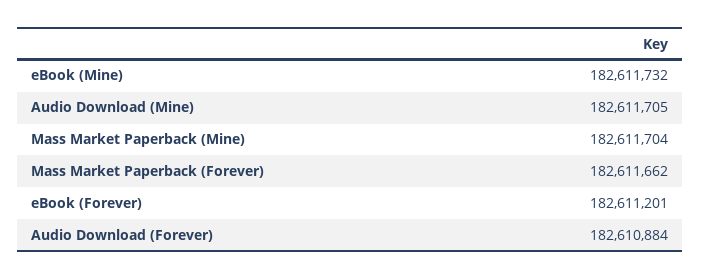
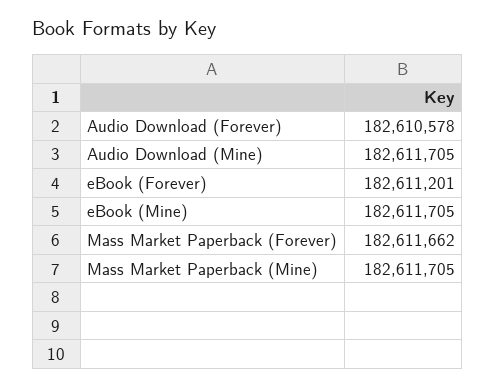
  {
-   "eBook (Mine)": 182611732,
+   "eBook (Mine)": 182611705,
    "Audio Download (Mine)": 182611705,
-   "Mass Market Paperback (Mine)": 182611704,
+   "Mass Market Paperback (Mine)": 182611705,
    "Mass Market Paperback (Forever)": 182611662,
    "eBook (Forever)": 182611201,
-   "Audio Download (Forever)": 182610884
+   "Audio Download (Forever)": 182610578
  }

